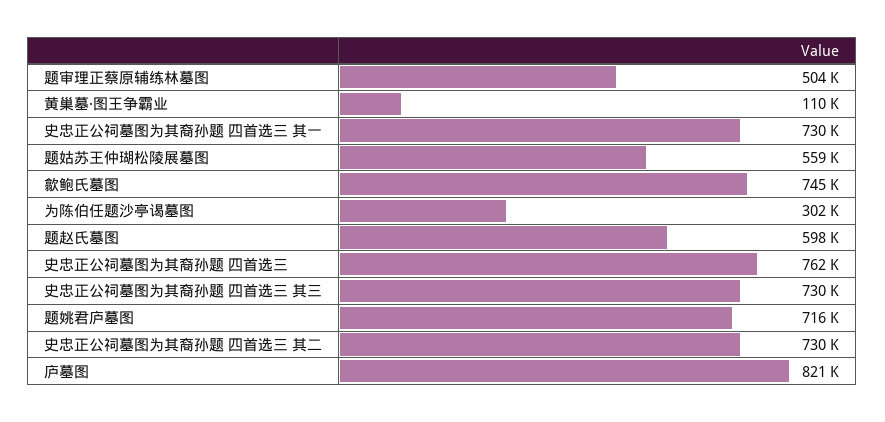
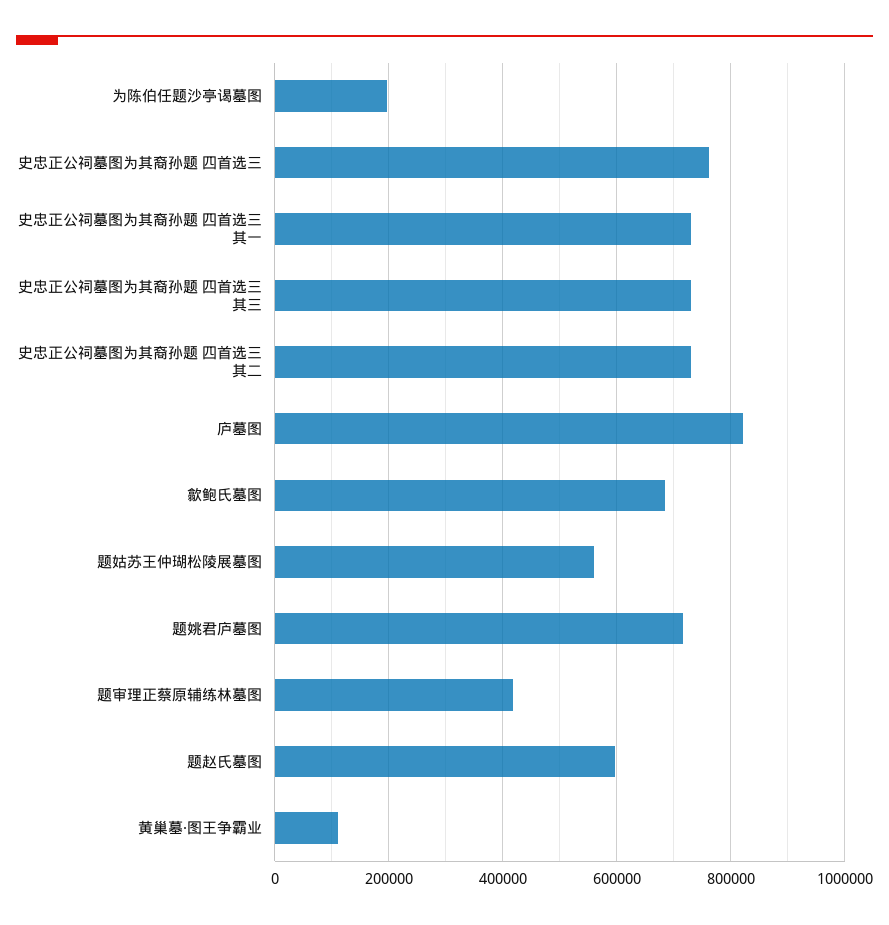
  {
-   "题审理正蔡原辅练林墓图": 504000,
+   "题审理正蔡原辅练林墓图": 420000,
    "黄巢墓·图王争霸业": 110000,
    "史忠正公祠墓图为其裔孙题 四首选三 其一": 730000,
    "题姑苏王仲瑚松陵展墓图": 559000,
-   "歙鲍氏墓图": 745000,
+   "歙鲍氏墓图": 680000,
-   "为陈伯任题沙亭谒墓图": 302000,
+   "为陈伯任题沙亭谒墓图": 200000,
    "题赵氏墓图": 598000,
    "史忠正公祠墓图为其裔孙题 四首选三": 762000,
    "史忠正公祠墓图为其裔孙题 四首选三 其三": 730000,
    "题姚君庐墓图": 716000,
    "史忠正公祠墓图为其裔孙题 四首选三 其二": 730000,
    "庐墓图": 821000
  }

